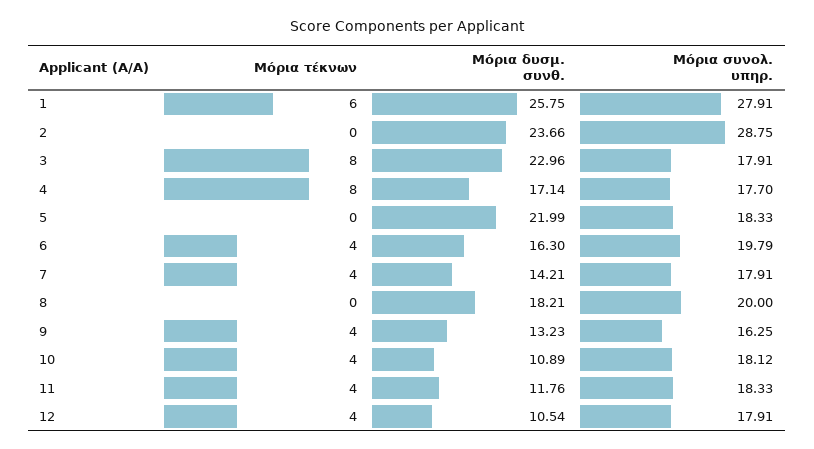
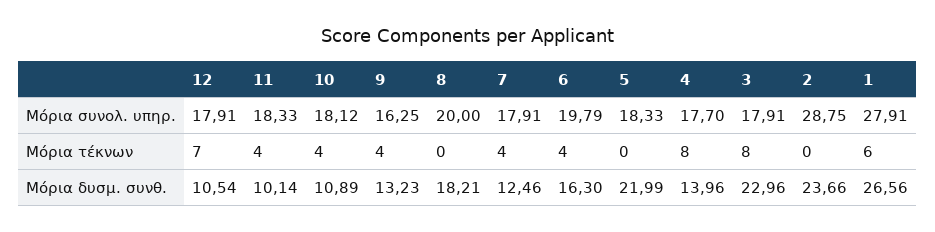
  {
    "Μόρια τέκνων": {
      "1": 6,
      "2": 0,
      "3": 8,
      "4": 8,
      "5": 0,
      "6": 4,
      "7": 4,
      "8": 0,
      "9": 4,
      "10": 4,
      "11": 4,
-     "12": 4
+     "12": 7
    },
    "Μόρια δυσμ. συνθ.": {
-     "1": 25.75,
+     "1": 26.56,
      "2": 23.66,
      "3": 22.96,
-     "4": 17.14,
+     "4": 13.96,
      "5": 21.99,
      "6": 16.3,
-     "7": 14.21,
+     "7": 12.46,
      "8": 18.21,
      "9": 13.23,
      "10": 10.89,
-     "11": 11.76,
+     "11": 10.14,
      "12": 10.54
    },
    "Μόρια συνολ. υπηρ.": {
      "1": 27.91,
      "2": 28.75,
      "3": 17.91,
      "4": 17.7,
      "5": 18.33,
      "6": 19.79,
      "7": 17.91,
      "8": 20,
      "9": 16.25,
      "10": 18.12,
      "11": 18.33,
      "12": 17.91
    }
  }

